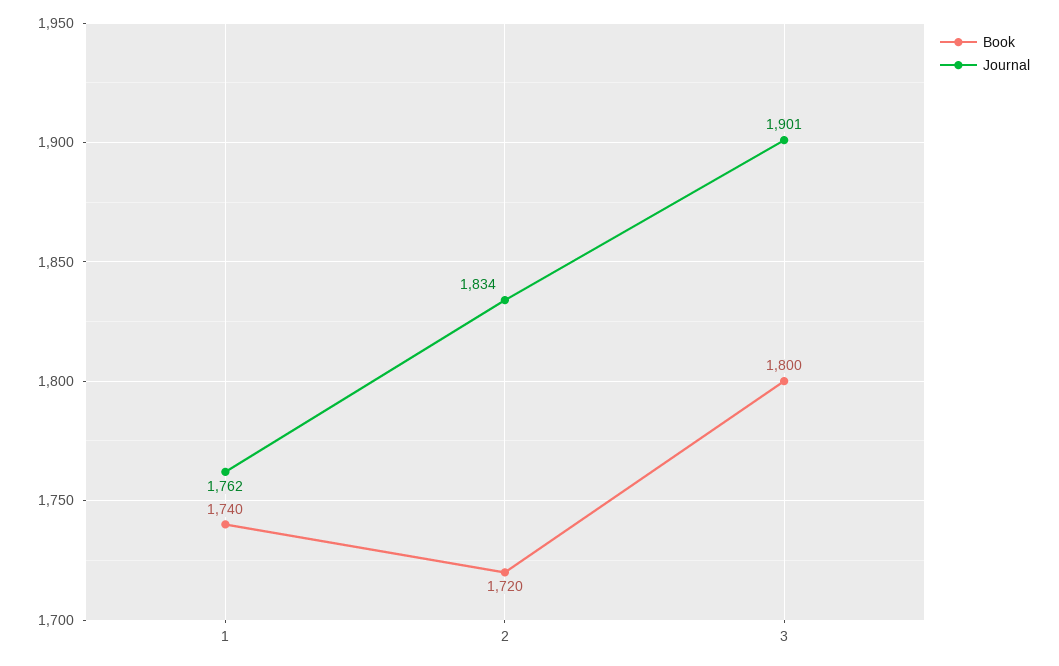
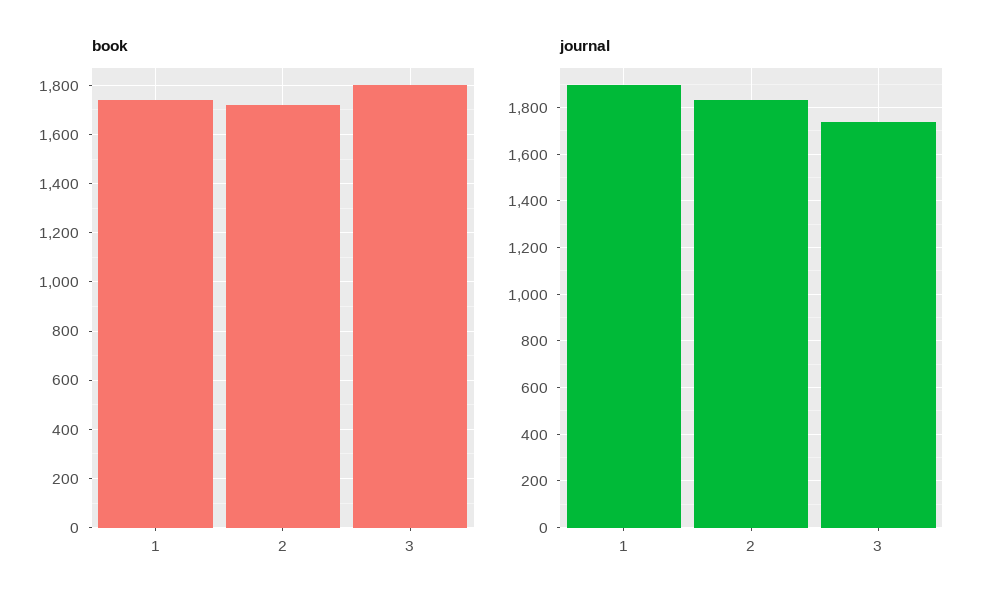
  {
    "Book": {
      "1": 1740,
      "2": 1720,
      "3": 1800
    },
    "Journal": {
-     "1": 1762,
+     "1": 1900,
      "2": 1834,
-     "3": 1901
+     "3": 1750
    }
  }

